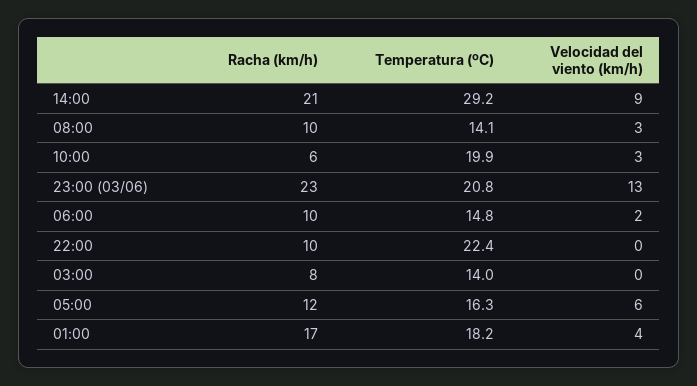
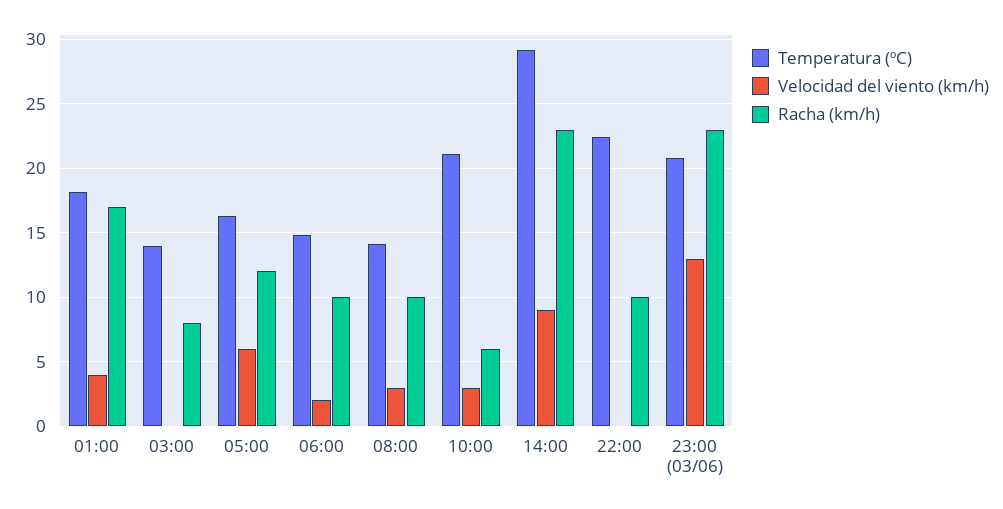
  {
    "Racha (km/h)": {
-     "14:00": 21,
+     "14:00": 23,
      "08:00": 10,
      "10:00": 6,
      "23:00 (03/06)": 23,
      "06:00": 10,
      "22:00": 10,
      "03:00": 8,
      "05:00": 12,
      "01:00": 17
    },
    "Temperatura (ºC)": {
      "14:00": 29.2,
      "08:00": 14.1,
-     "10:00": 19.9,
+     "10:00": 21,
      "23:00 (03/06)": 20.8,
      "06:00": 14.8,
      "22:00": 22.4,
      "03:00": 14,
      "05:00": 16.3,
      "01:00": 18.2
    },
    "Velocidad del viento (km/h)": {
      "14:00": 9,
      "08:00": 3,
      "10:00": 3,
      "23:00 (03/06)": 13,
      "06:00": 2,
      "22:00": 0,
      "03:00": 0,
      "05:00": 6,
      "01:00": 4
    }
  }

